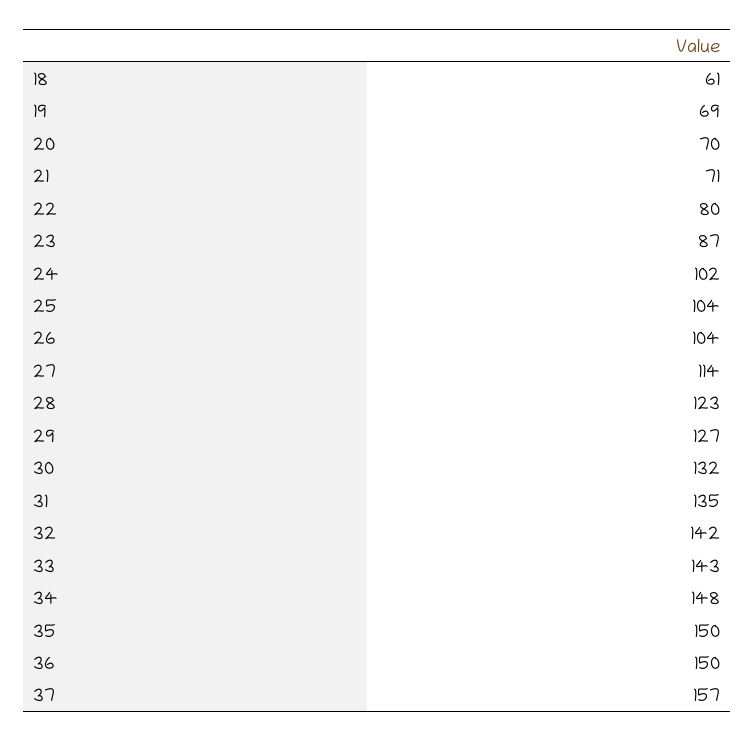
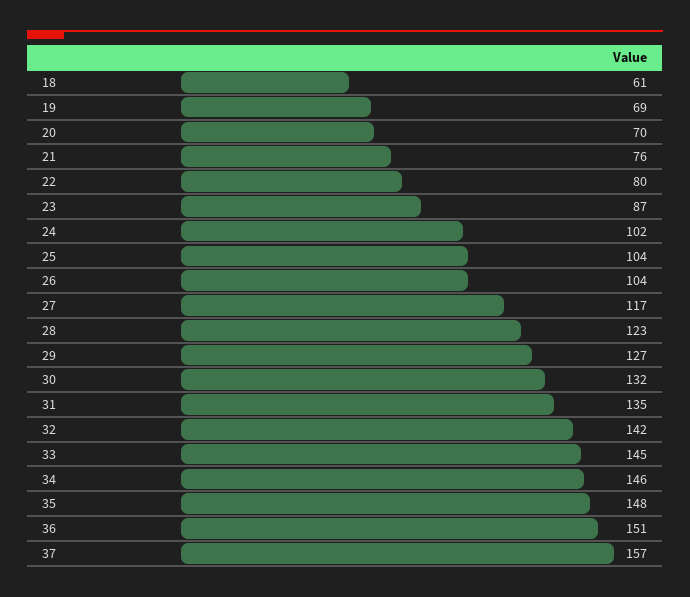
  {
    "18": 61,
    "19": 69,
    "20": 70,
-   "21": 71,
+   "21": 76,
    "22": 80,
    "23": 87,
    "24": 102,
    "25": 104,
    "26": 104,
-   "27": 114,
+   "27": 117,
    "28": 123,
    "29": 127,
    "30": 132,
    "31": 135,
    "32": 142,
-   "33": 143,
+   "33": 145,
-   "34": 148,
+   "34": 146,
-   "35": 150,
+   "35": 148,
-   "36": 150,
+   "36": 151,
    "37": 157
  }

